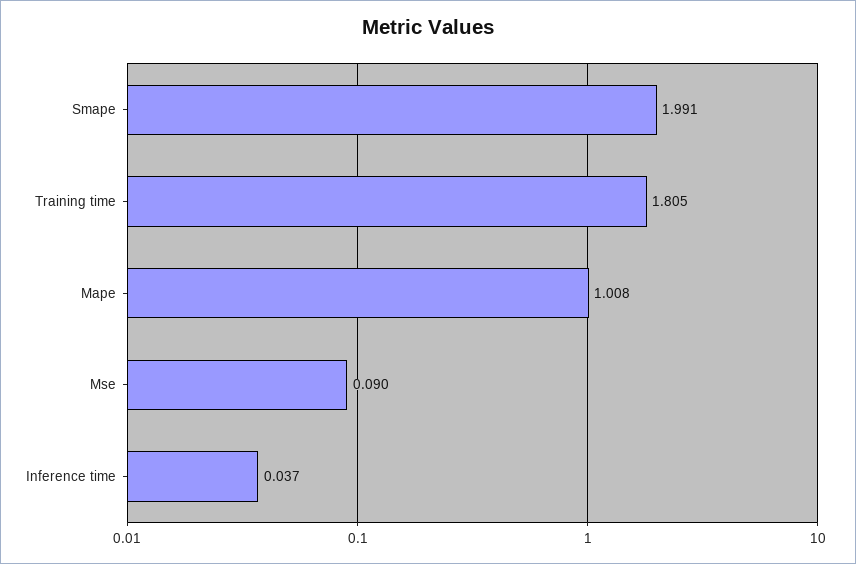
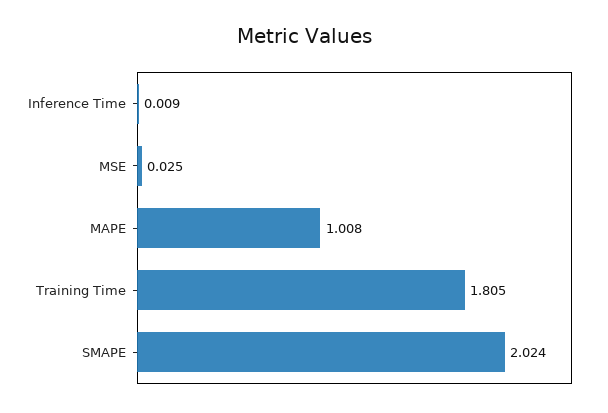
  {
-   "Smape": 1.991,
+   "Smape": 2.024,
    "Training time": 1.805,
    "Mape": 1.008,
-   "Mse": 0.09,
+   "Mse": 0.025,
-   "Inference time": 0.037
+   "Inference time": 0.009
  }

